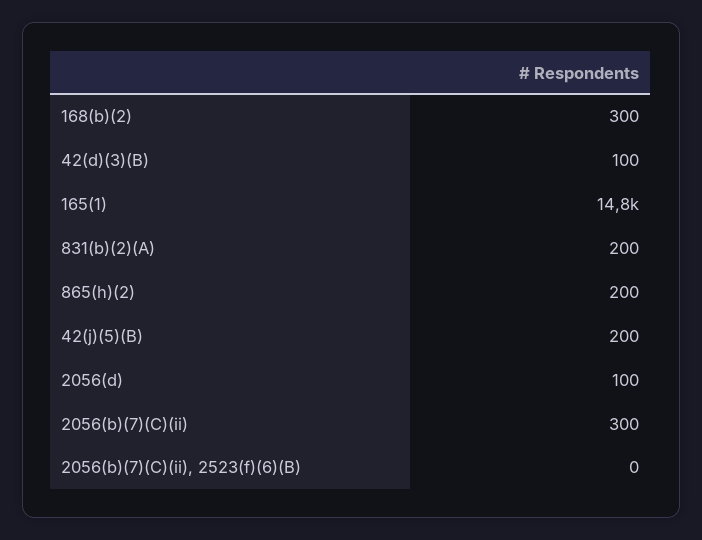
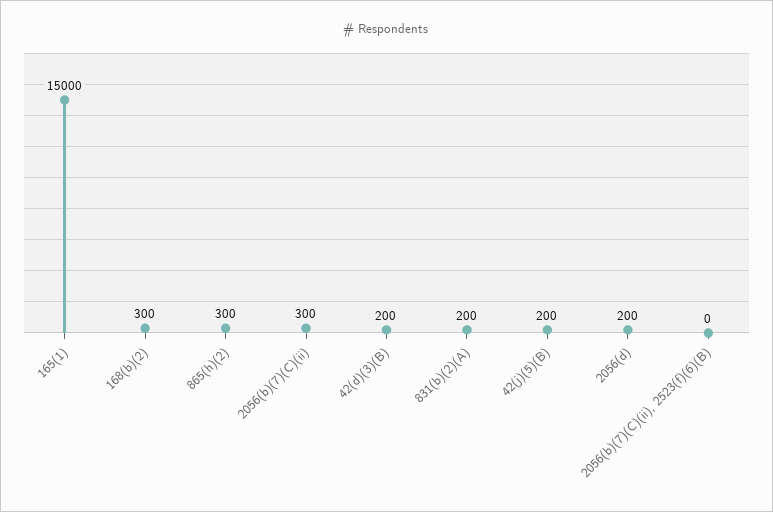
  {
    "168(b)(2)": 300,
-   "42(d)(3)(B)": 100,
+   "42(d)(3)(B)": 200,
-   "165(1)": 14800,
+   "165(1)": 15000,
    "831(b)(2)(A)": 200,
-   "865(h)(2)": 200,
+   "865(h)(2)": 300,
    "42(j)(5)(B)": 200,
-   "2056(d)": 100,
+   "2056(d)": 200,
    "2056(b)(7)(C)(ii)": 300,
    "2056(b)(7)(C)(ii), 2523(f)(6)(B)": 0
  }

